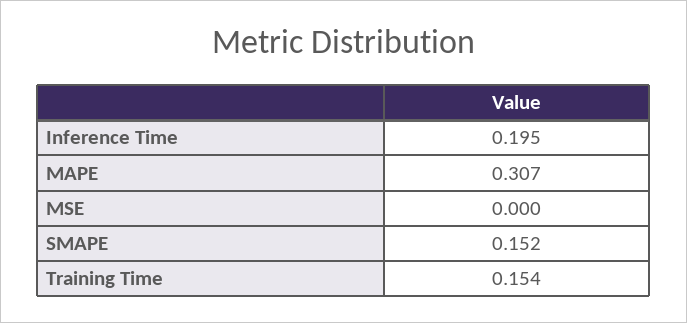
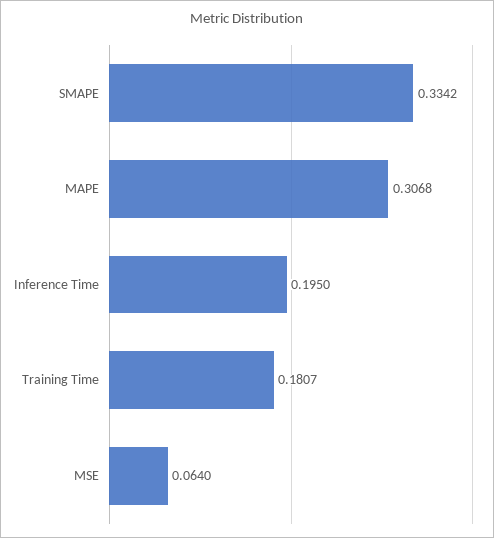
  {
    "Inference Time": 0.195,
    "MAPE": 0.3068,
-   "MSE": 0,
+   "MSE": 0.064,
-   "SMAPE": 0.152,
+   "SMAPE": 0.3342,
-   "Training Time": 0.154
+   "Training Time": 0.1807
  }

